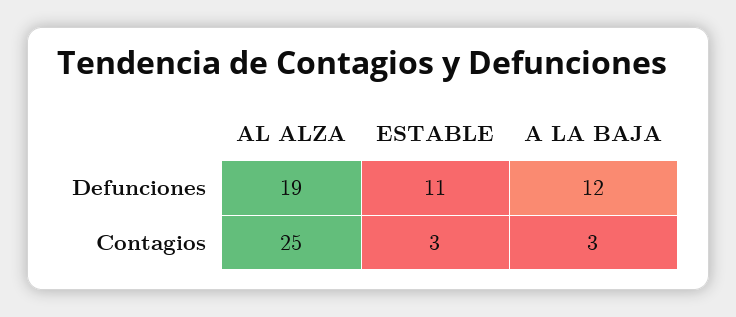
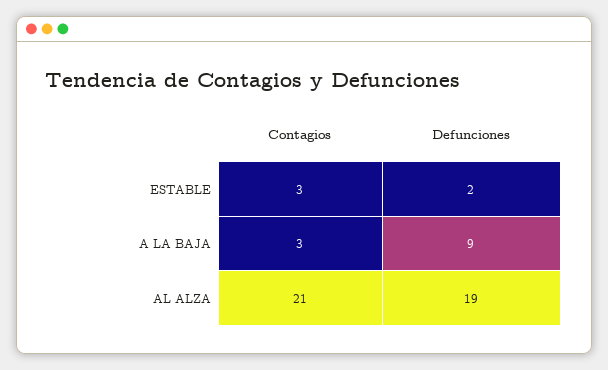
  {
    "AL ALZA": {
      "Defunciones": 19,
-     "Contagios": 25
+     "Contagios": 21
    },
    "ESTABLE": {
-     "Defunciones": 11,
+     "Defunciones": 2,
      "Contagios": 3
    },
    "A LA BAJA": {
-     "Defunciones": 12,
+     "Defunciones": 9,
      "Contagios": 3
    }
  }

